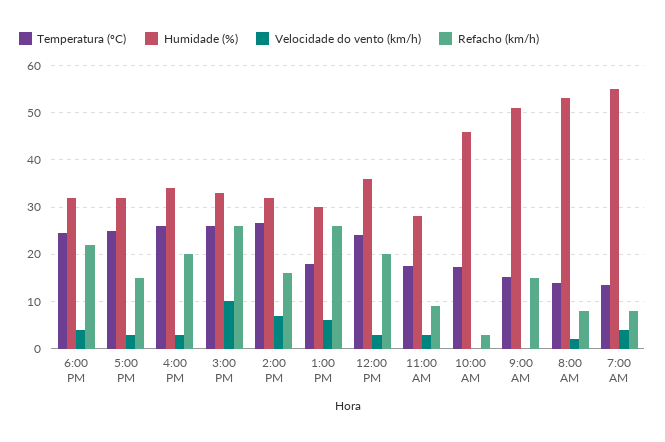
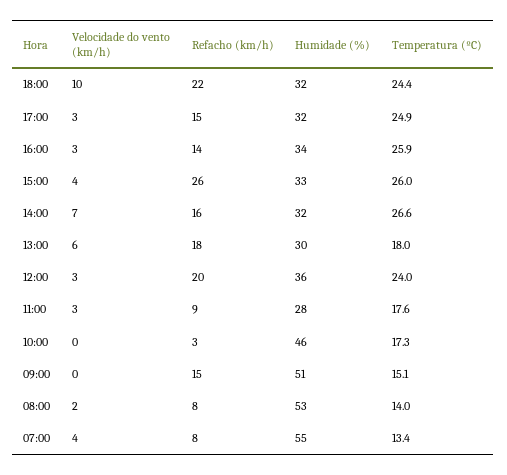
  {
    "Temperatura (ºC)": {
      "6:00 PM": 24.4,
      "5:00 PM": 24.9,
      "4:00 PM": 25.9,
      "3:00 PM": 26,
      "2:00 PM": 26.6,
      "1:00 PM": 18,
      "12:00 PM": 24,
      "11:00 AM": 17.6,
      "10:00 AM": 17.3,
      "9:00 AM": 15.1,
      "8:00 AM": 14,
      "7:00 AM": 13.4
    },
    "Humidade (%)": {
      "6:00 PM": 32,
      "5:00 PM": 32,
      "4:00 PM": 34,
      "3:00 PM": 33,
      "2:00 PM": 32,
      "1:00 PM": 30,
      "12:00 PM": 36,
      "11:00 AM": 28,
      "10:00 AM": 46,
      "9:00 AM": 51,
      "8:00 AM": 53,
      "7:00 AM": 55
    },
    "Velocidade do vento (km/h)": {
-     "6:00 PM": 4,
+     "6:00 PM": 10,
      "5:00 PM": 3,
      "4:00 PM": 3,
-     "3:00 PM": 10,
+     "3:00 PM": 4,
      "2:00 PM": 7,
      "1:00 PM": 6,
      "12:00 PM": 3,
      "11:00 AM": 3,
      "10:00 AM": 0,
      "9:00 AM": 0,
      "8:00 AM": 2,
      "7:00 AM": 4
    },
    "Refacho (km/h)": {
      "6:00 PM": 22,
      "5:00 PM": 15,
-     "4:00 PM": 20,
+     "4:00 PM": 14,
      "3:00 PM": 26,
      "2:00 PM": 16,
-     "1:00 PM": 26,
+     "1:00 PM": 18,
      "12:00 PM": 20,
      "11:00 AM": 9,
      "10:00 AM": 3,
      "9:00 AM": 15,
      "8:00 AM": 8,
      "7:00 AM": 8
    }
  }

